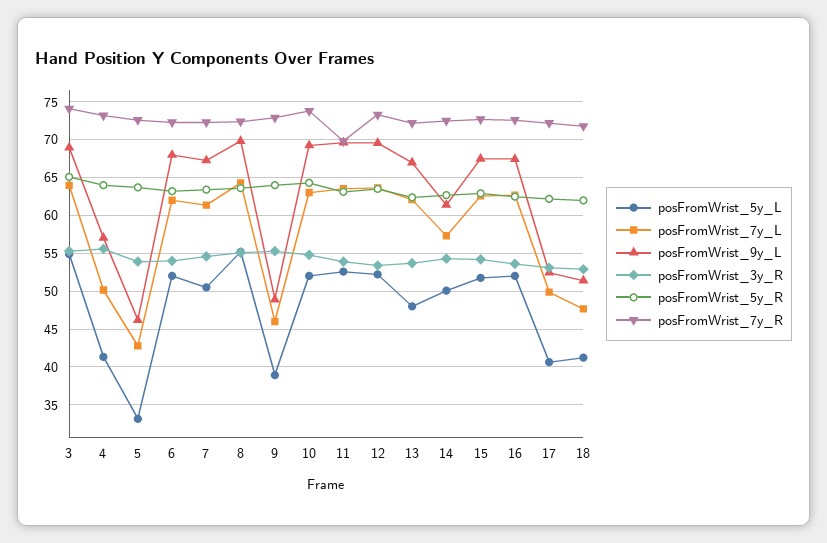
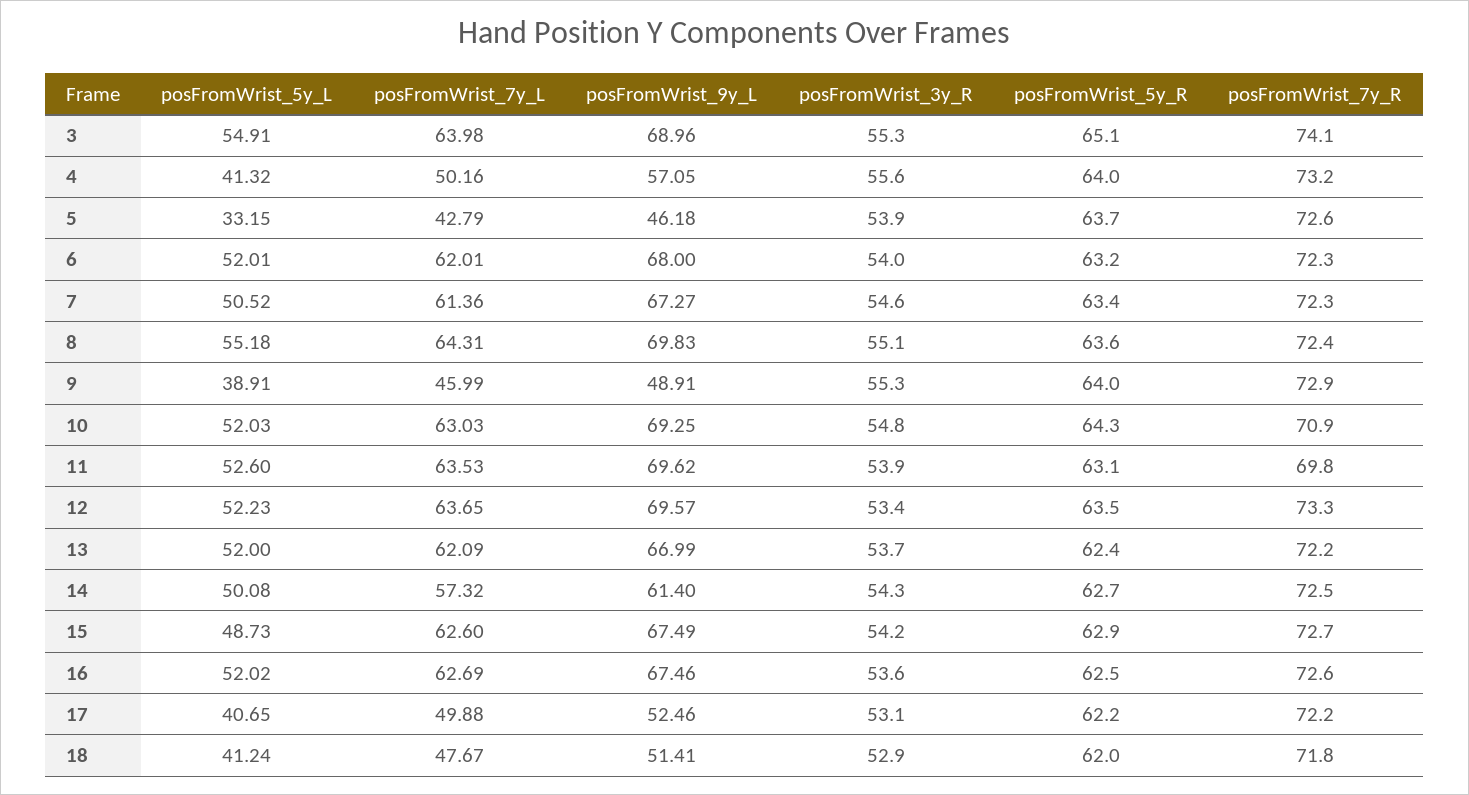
  {
    "posFromWrist_5y_L": {
      "3": 54.91,
      "4": 41.32,
      "5": 33.15,
      "6": 52.01,
      "7": 50.52,
      "8": 55.18,
      "9": 38.91,
      "10": 52.03,
      "11": 52.6,
      "12": 52.23,
-     "13": 48,
+     "13": 52,
      "14": 50.08,
-     "15": 52,
+     "15": 48.73,
      "16": 52.02,
      "17": 40.65,
      "18": 41.24
    },
    "posFromWrist_7y_L": {
      "3": 63.98,
      "4": 50.16,
      "5": 42.79,
      "6": 62.01,
      "7": 61.36,
      "8": 64.31,
      "9": 45.99,
      "10": 63.03,
      "11": 63.53,
      "12": 63.65,
      "13": 62.09,
      "14": 57.32,
      "15": 62.6,
      "16": 62.69,
      "17": 49.88,
      "18": 47.67
    },
    "posFromWrist_9y_L": {
      "3": 68.96,
      "4": 57.05,
      "5": 46.18,
      "6": 68,
      "7": 67.27,
      "8": 69.83,
      "9": 48.91,
      "10": 69.25,
      "11": 69.62,
      "12": 69.57,
      "13": 66.99,
      "14": 61.4,
      "15": 67.49,
      "16": 67.46,
      "17": 52.46,
      "18": 51.41
    },
    "posFromWrist_3y_R": {
      "3": 55.3,
      "4": 55.6,
      "5": 53.9,
      "6": 54,
      "7": 54.6,
      "8": 55.1,
      "9": 55.3,
      "10": 54.8,
      "11": 53.9,
      "12": 53.4,
      "13": 53.7,
      "14": 54.3,
      "15": 54.2,
      "16": 53.6,
      "17": 53.1,
      "18": 52.9
    },
    "posFromWrist_5y_R": {
      "3": 65.1,
      "4": 64,
      "5": 63.7,
      "6": 63.2,
      "7": 63.4,
      "8": 63.6,
      "9": 64,
      "10": 64.3,
      "11": 63.1,
      "12": 63.5,
      "13": 62.4,
      "14": 62.7,
      "15": 62.9,
      "16": 62.5,
      "17": 62.2,
      "18": 62
    },
    "posFromWrist_7y_R": {
      "3": 74.1,
      "4": 73.2,
      "5": 72.6,
      "6": 72.3,
      "7": 72.3,
      "8": 72.4,
      "9": 72.9,
-     "10": 74,
+     "10": 70.9,
      "11": 69.8,
      "12": 73.3,
      "13": 72.2,
      "14": 72.5,
      "15": 72.7,
      "16": 72.6,
      "17": 72.2,
      "18": 71.8
    }
  }

